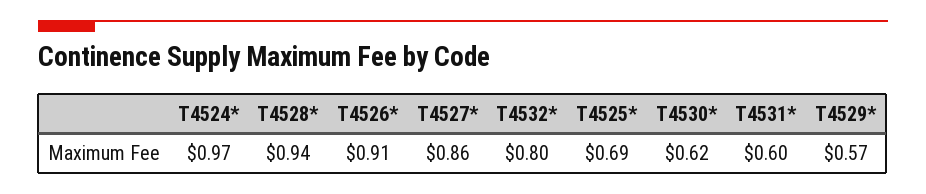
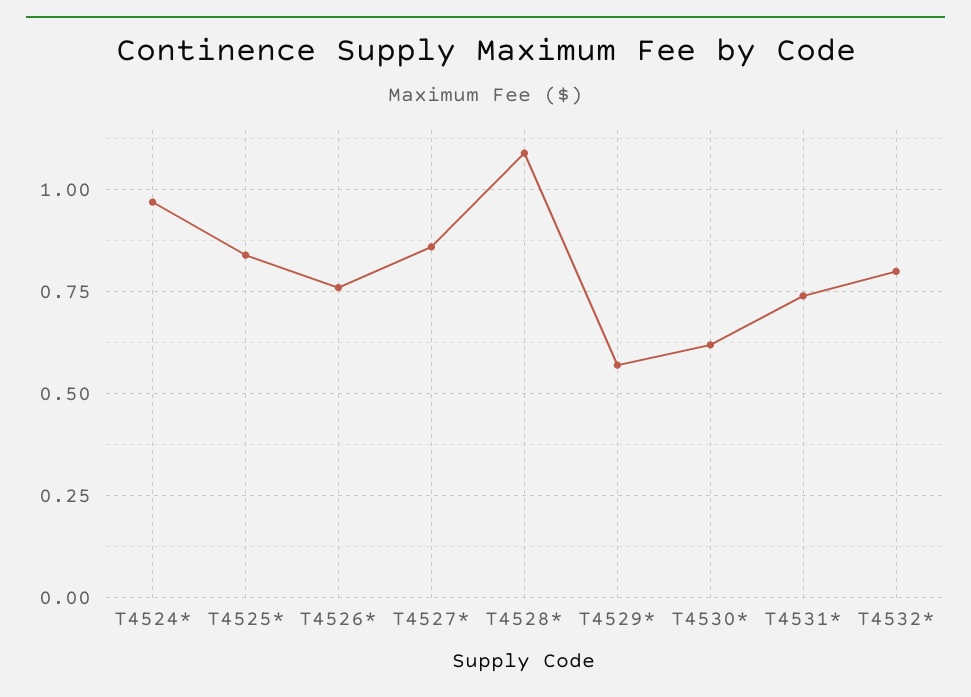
  {
    "T4524*": 0.97,
-   "T4528*": 0.94,
+   "T4528*": 1.1,
-   "T4526*": 0.91,
+   "T4526*": 0.75,
    "T4527*": 0.86,
    "T4532*": 0.8,
-   "T4525*": 0.69,
+   "T4525*": 0.85,
    "T4530*": 0.62,
-   "T4531*": 0.6,
+   "T4531*": 0.75,
    "T4529*": 0.57
  }

